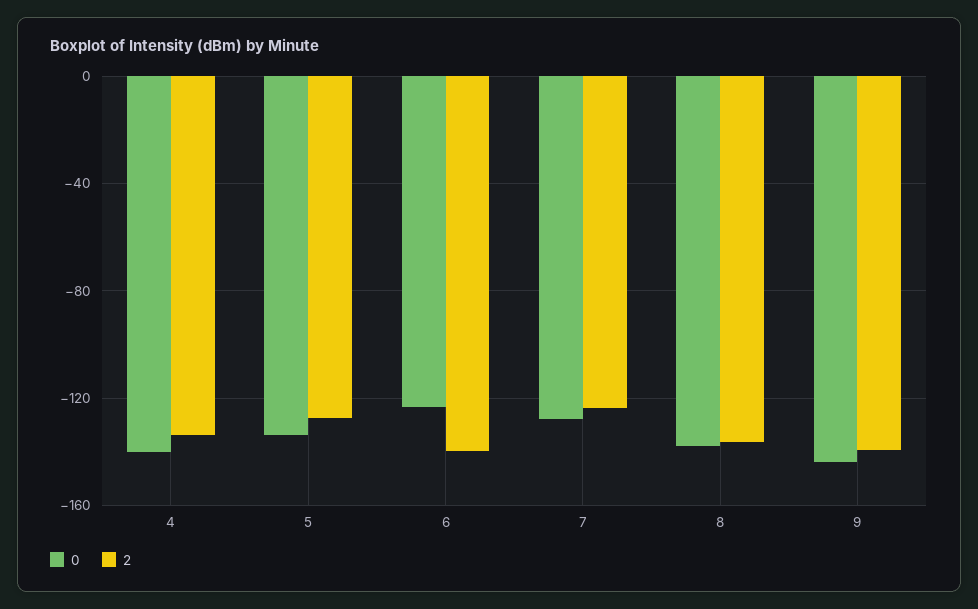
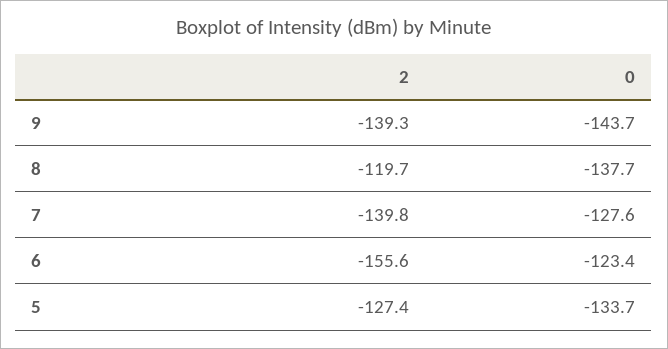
  {
    "0": {
-     "4": -140,
      "5": -133.7,
      "6": -123.4,
      "7": -127.6,
      "8": -137.7,
      "9": -143.7
    },
    "2": {
-     "4": -135,
      "5": -127.4,
-     "6": -140,
+     "6": -155.6,
-     "7": -125,
+     "7": -139.8,
-     "8": -135,
+     "8": -119.7,
      "9": -139.3
    }
  }

